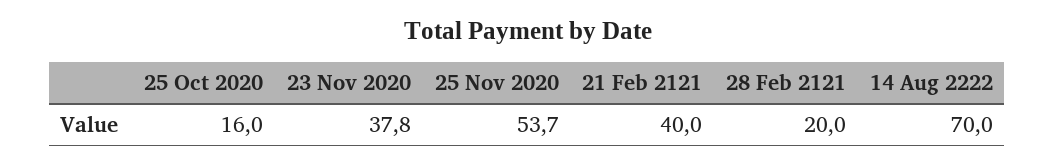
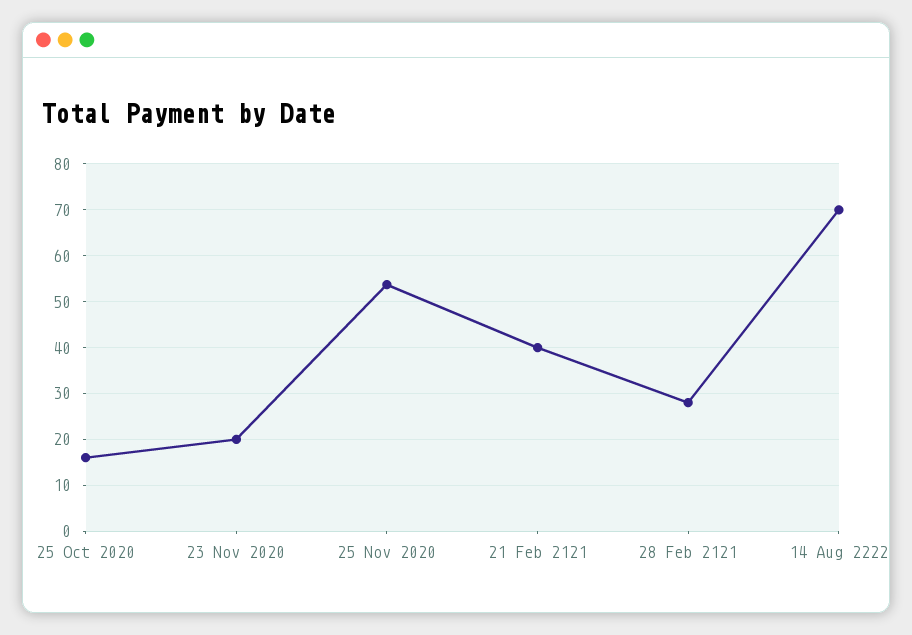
  {
    "25 Oct 2020": 16,
-   "23 Nov 2020": 37.8,
+   "23 Nov 2020": 20,
    "25 Nov 2020": 53.7,
    "21 Feb 2121": 40,
-   "28 Feb 2121": 20,
+   "28 Feb 2121": 28,
    "14 Aug 2222": 70
  }

